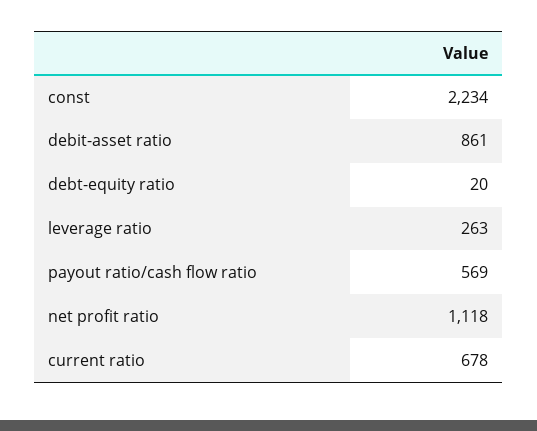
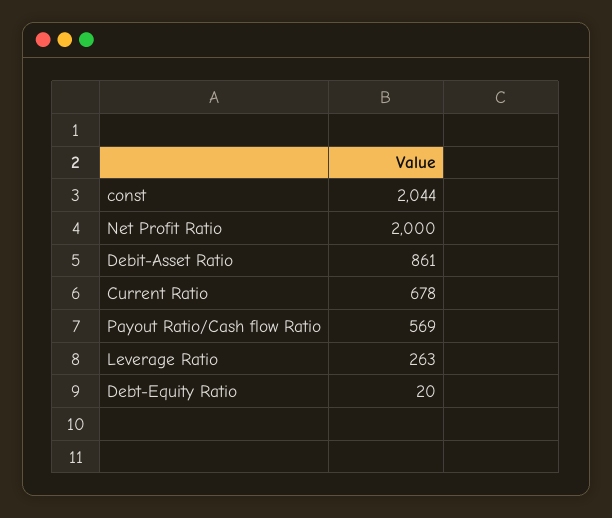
  {
-   "const": 2234,
+   "const": 2044,
    "debit-asset ratio": 861,
    "debt-equity ratio": 20,
    "leverage ratio": 263,
    "payout ratio/cash flow ratio": 569,
-   "net profit ratio": 1118,
+   "net profit ratio": 2000,
    "current ratio": 678
  }

